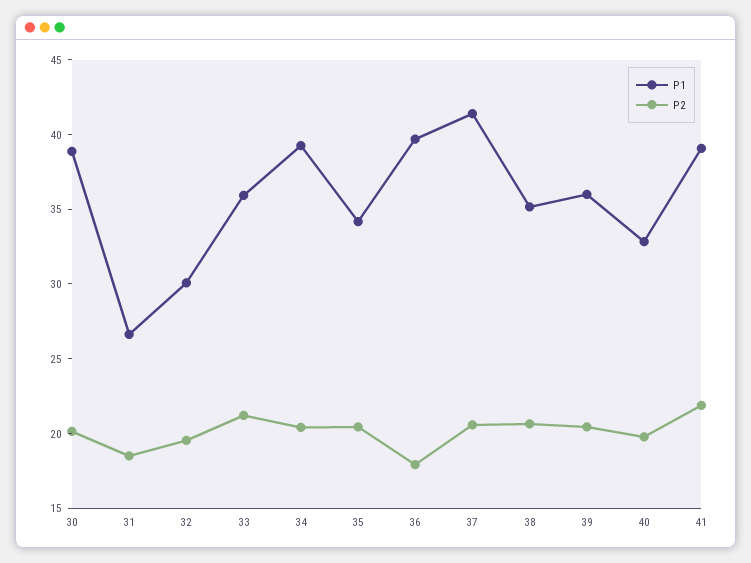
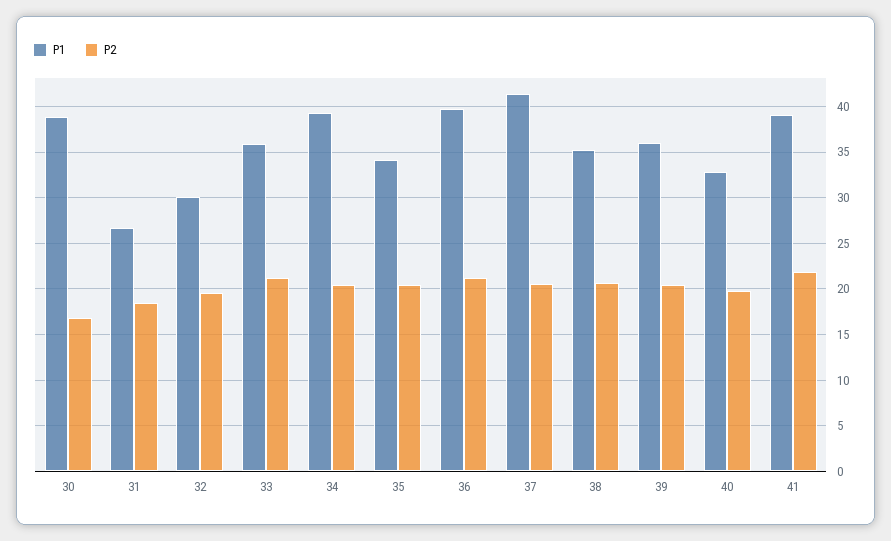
  {
    "P1": {
      "30": 39,
      "31": 27,
      "32": 30,
      "33": 36,
      "34": 39,
      "35": 34,
      "36": 40,
      "37": 41,
      "38": 35,
      "39": 36,
      "40": 33,
      "41": 39
    },
    "P2": {
-     "30": 20,
+     "30": 17,
      "31": 19,
      "32": 20,
      "33": 21,
      "34": 20,
      "35": 20,
-     "36": 18,
+     "36": 21,
      "37": 21,
      "38": 21,
      "39": 20,
      "40": 20,
      "41": 22
    }
  }

